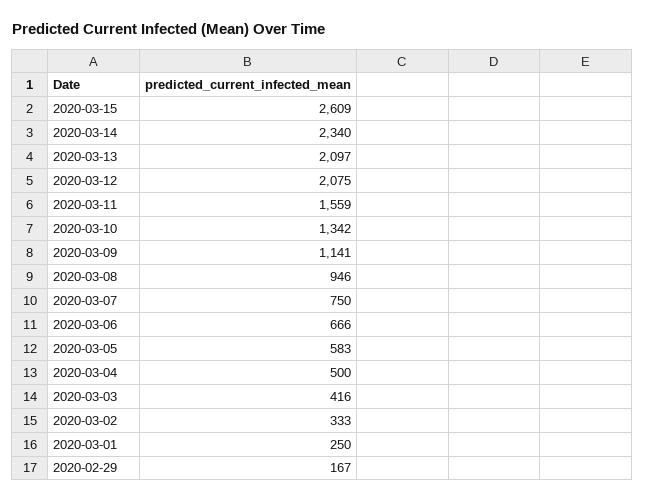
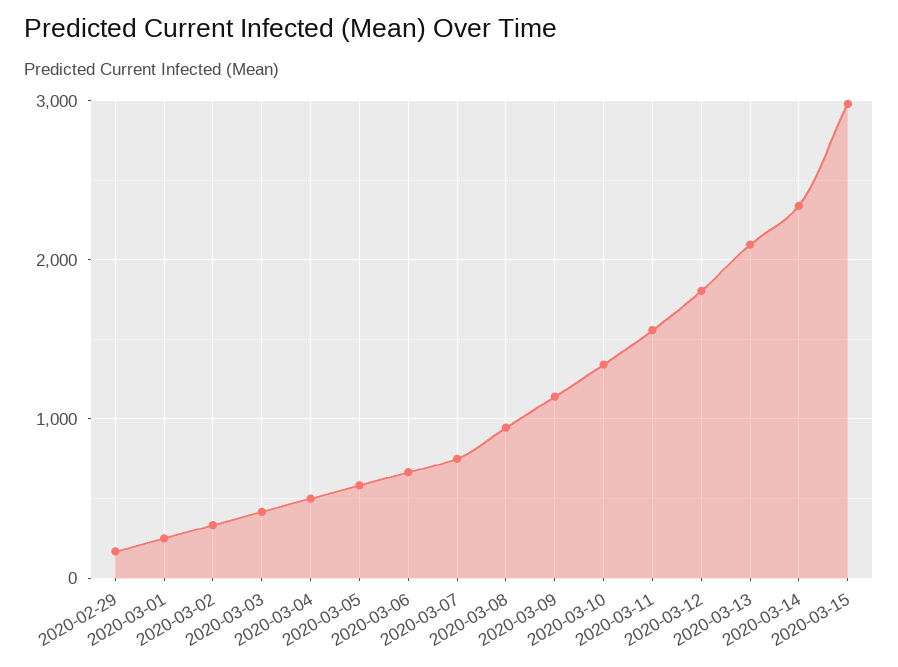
  {
-   "2020-03-15": 2609,
+   "2020-03-15": 3000,
    "2020-03-14": 2340,
    "2020-03-13": 2097,
-   "2020-03-12": 2075,
+   "2020-03-12": 1800,
    "2020-03-11": 1559,
    "2020-03-10": 1342,
    "2020-03-09": 1141,
    "2020-03-08": 946,
    "2020-03-07": 750,
    "2020-03-06": 666,
    "2020-03-05": 583,
    "2020-03-04": 500,
    "2020-03-03": 416,
    "2020-03-02": 333,
    "2020-03-01": 250,
    "2020-02-29": 167
  }

